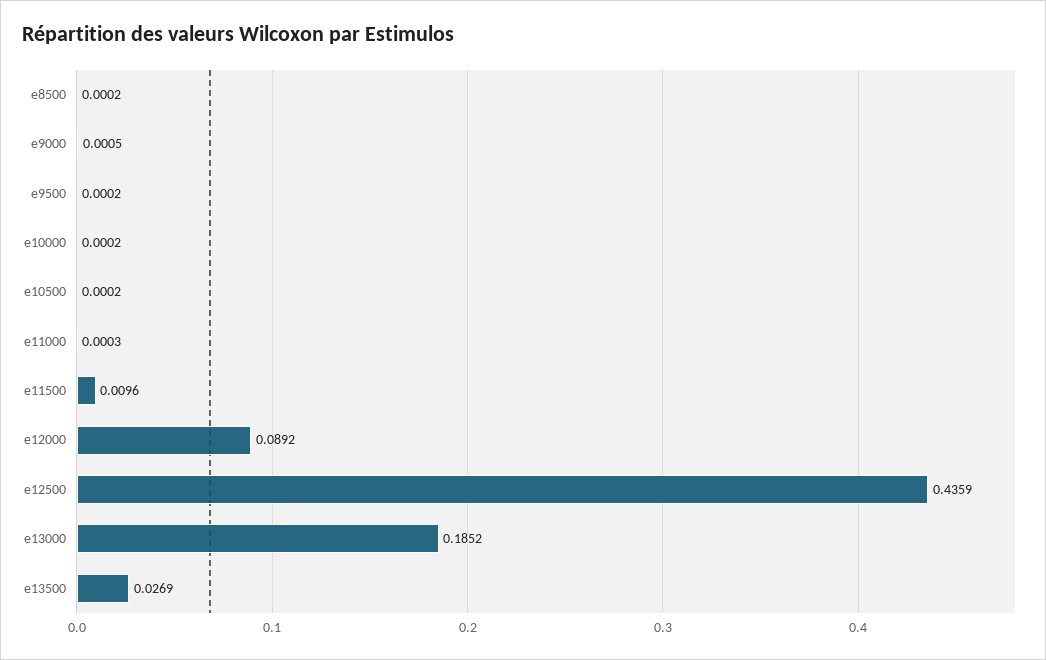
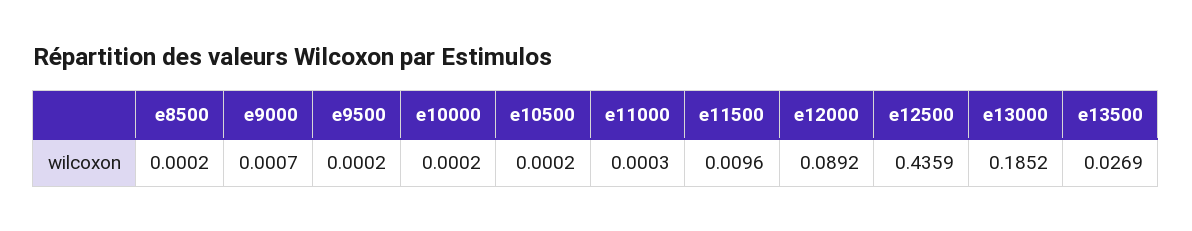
  {
    "e8500": 0.0002,
-   "e9000": 0.0005,
+   "e9000": 0.0007,
    "e9500": 0.0002,
    "e10000": 0.0002,
    "e10500": 0.0002,
    "e11000": 0.0003,
    "e11500": 0.0096,
    "e12000": 0.0892,
    "e12500": 0.4359,
    "e13000": 0.1852,
    "e13500": 0.0269
  }

